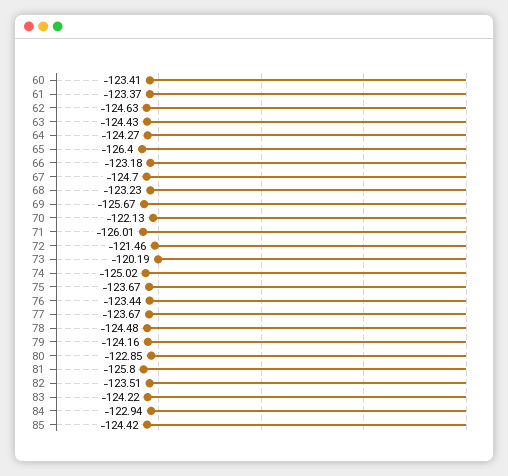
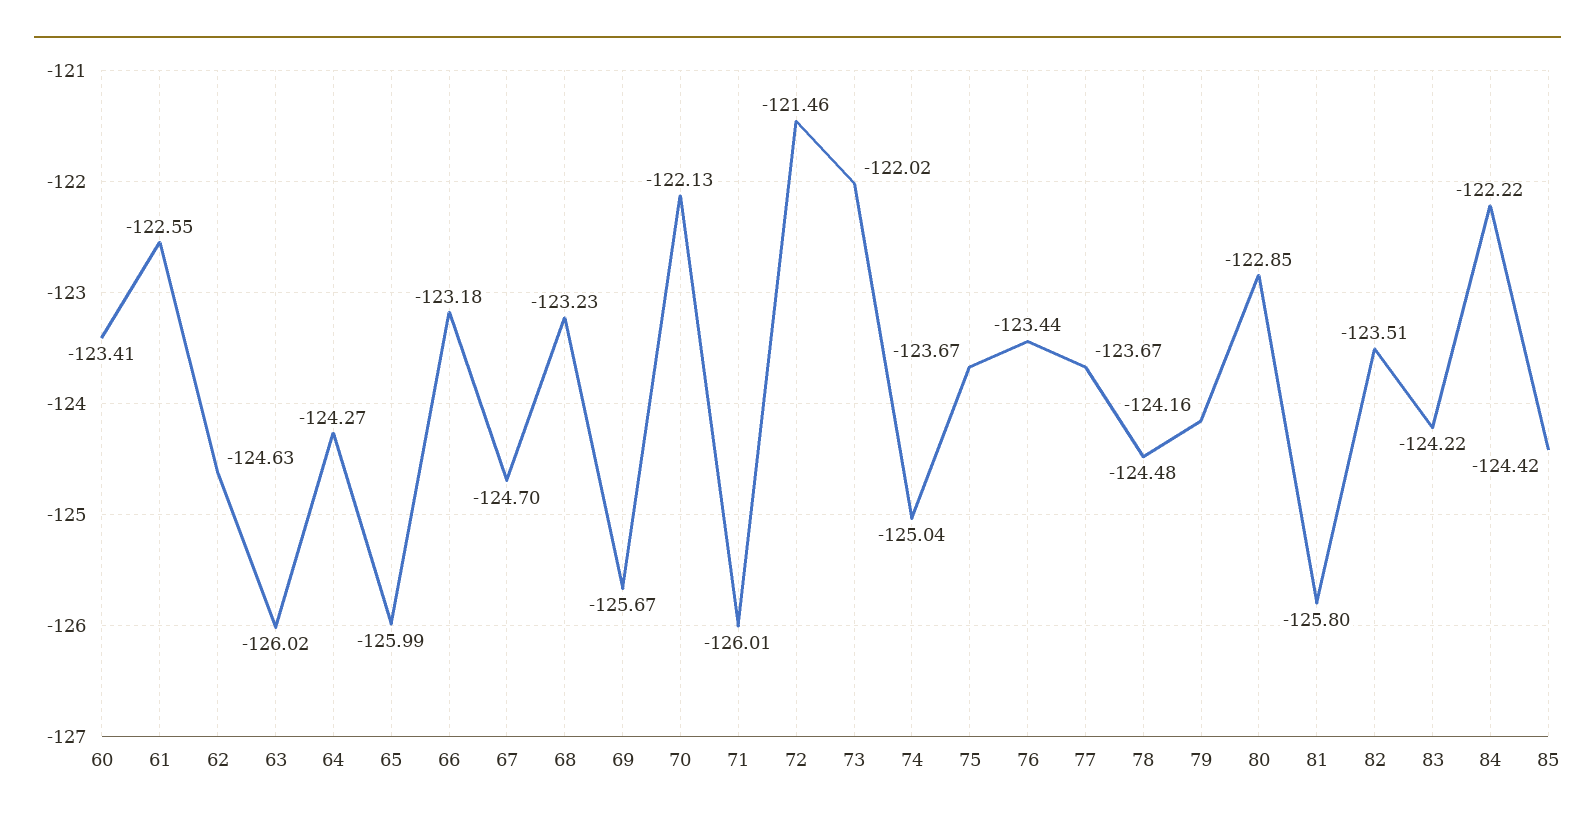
  {
    "60": -123.41,
-   "61": -123.37,
+   "61": -122.55,
    "62": -124.63,
-   "63": -124.43,
+   "63": -126.02,
    "64": -124.27,
-   "65": -126.4,
+   "65": -125.99,
    "66": -123.18,
    "67": -124.7,
    "68": -123.23,
    "69": -125.67,
    "70": -122.13,
    "71": -126.01,
    "72": -121.46,
-   "73": -120.19,
+   "73": -122.02,
-   "74": -125.02,
+   "74": -125.04,
    "75": -123.67,
    "76": -123.44,
    "77": -123.67,
    "78": -124.48,
    "79": -124.16,
    "80": -122.85,
    "81": -125.8,
    "82": -123.51,
    "83": -124.22,
-   "84": -122.94,
+   "84": -122.22,
    "85": -124.42
  }

